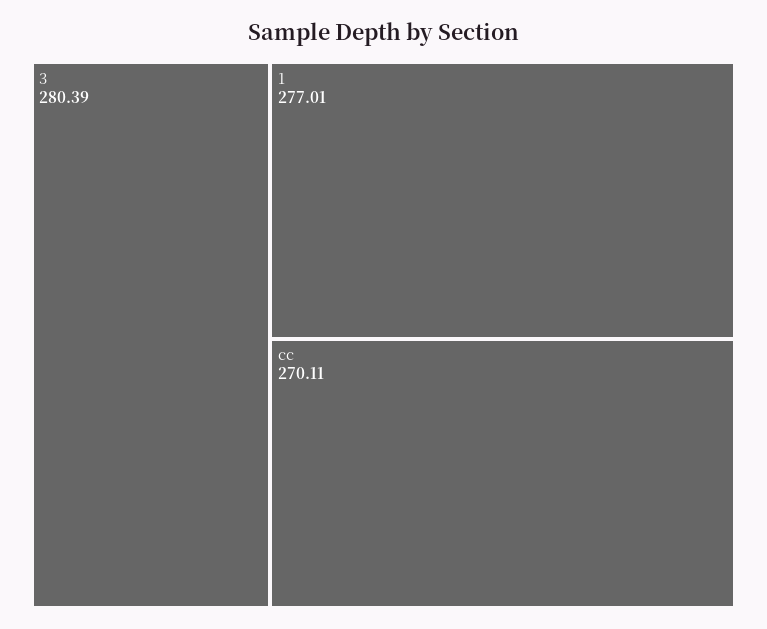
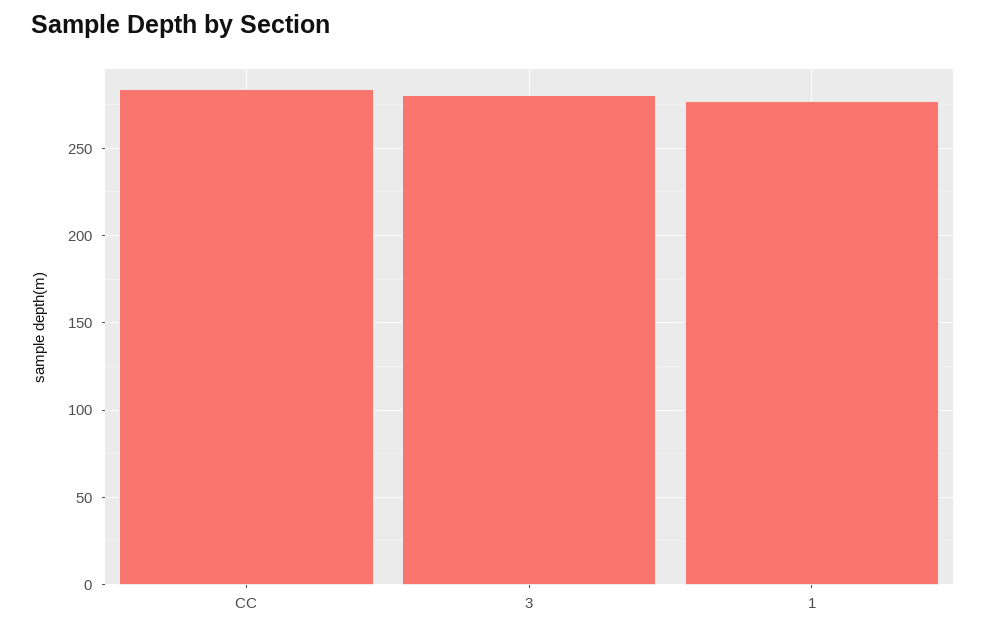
  {
    "3": 280.39,
    "1": 277.01,
-   "cc": 270.11
+   "cc": 285
  }

